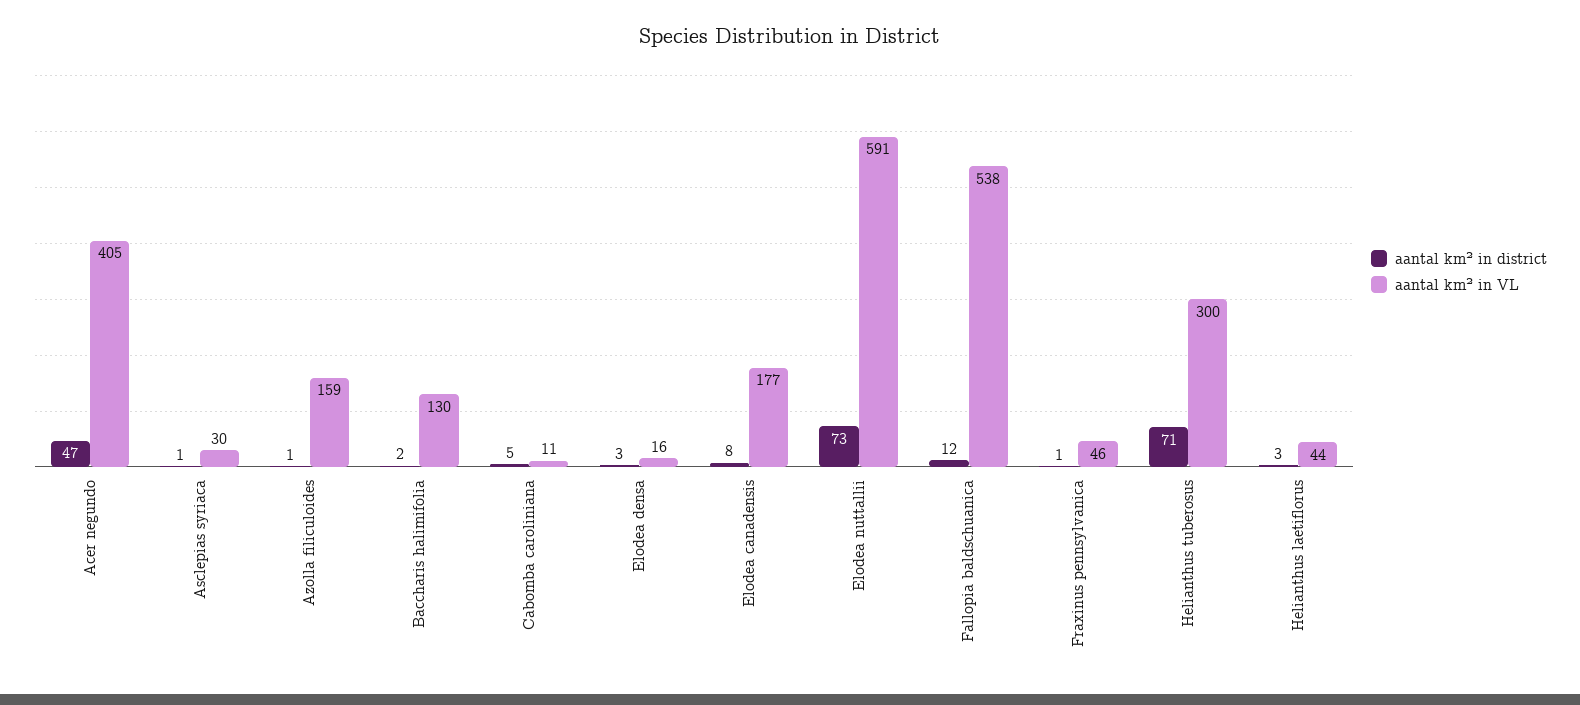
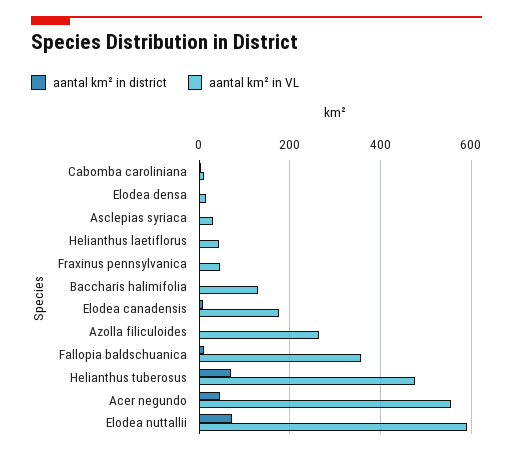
  {
    "aantal km² in district": {
      "Acer negundo": 47,
      "Asclepias syriaca": 1,
      "Azolla filiculoides": 1,
      "Baccharis halimifolia": 2,
      "Cabomba caroliniana": 5,
      "Elodea densa": 3,
      "Elodea canadensis": 8,
      "Elodea nuttallii": 73,
      "Fallopia baldschuanica": 12,
      "Fraxinus pennsylvanica": 1,
      "Helianthus tuberosus": 71,
      "Helianthus laetiflorus": 3
    },
    "aantal km² in VL": {
-     "Acer negundo": 405,
+     "Acer negundo": 560,
      "Asclepias syriaca": 30,
-     "Azolla filiculoides": 159,
+     "Azolla filiculoides": 260,
      "Baccharis halimifolia": 130,
      "Cabomba caroliniana": 11,
      "Elodea densa": 16,
      "Elodea canadensis": 177,
      "Elodea nuttallii": 591,
-     "Fallopia baldschuanica": 538,
+     "Fallopia baldschuanica": 360,
      "Fraxinus pennsylvanica": 46,
-     "Helianthus tuberosus": 300,
+     "Helianthus tuberosus": 480,
      "Helianthus laetiflorus": 44
    }
  }

